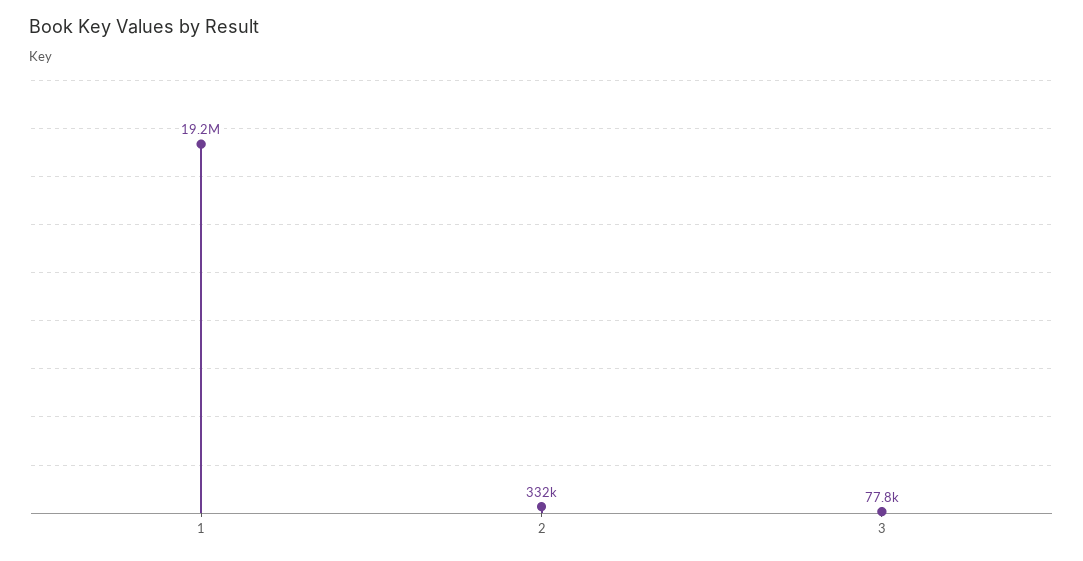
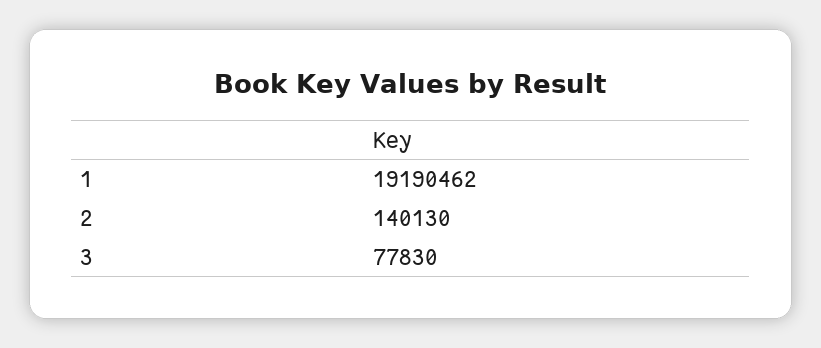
  {
    "1": 19190462,
-   "2": 332000,
+   "2": 140130,
    "3": 77830
  }

